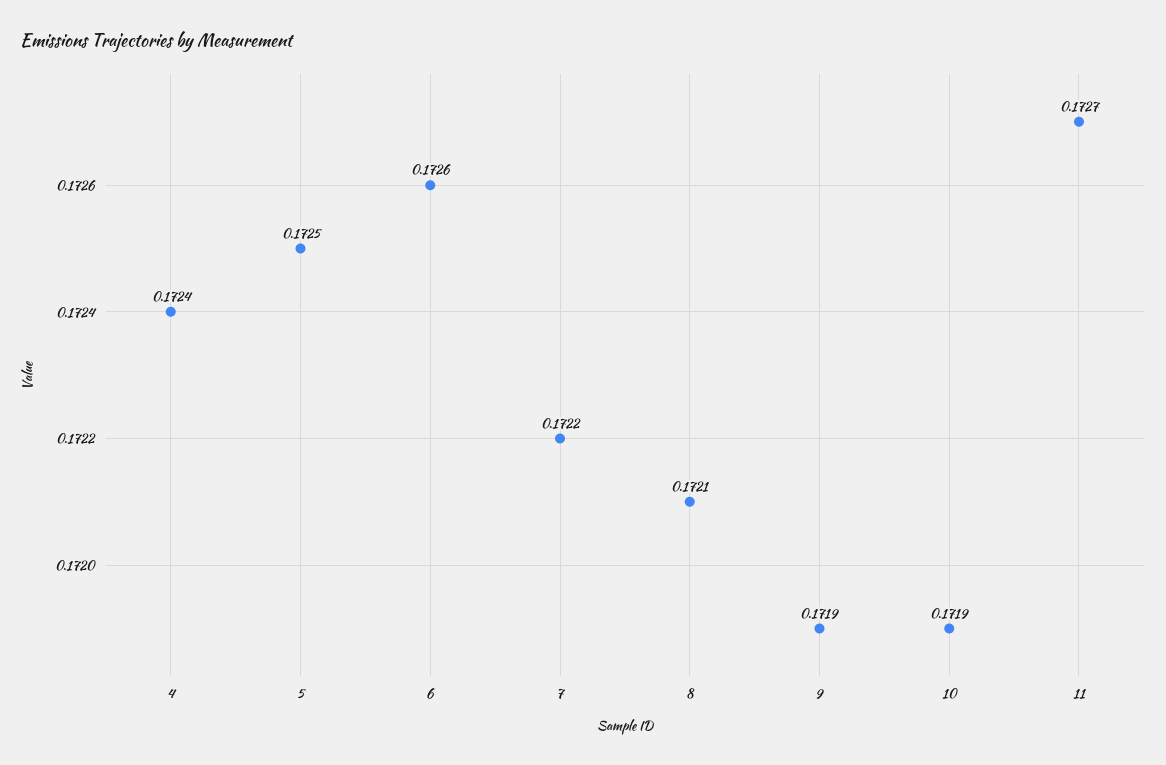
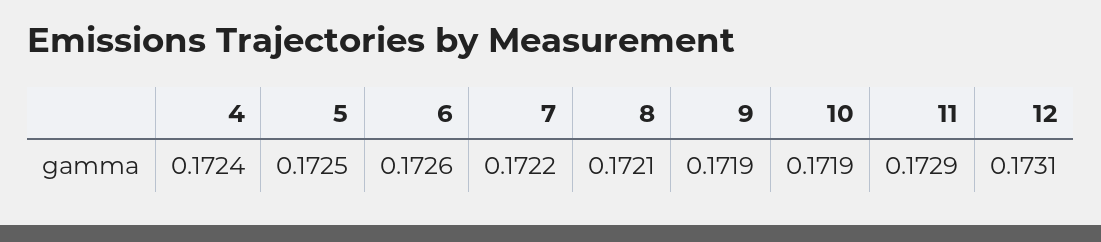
  {
    "4": 0.1724,
    "5": 0.1725,
    "6": 0.1726,
    "7": 0.1722,
    "8": 0.1721,
    "9": 0.1719,
    "10": 0.1719,
-   "11": 0.1727
+   "11": 0.1729,
+   "12": 0.1731
  }

